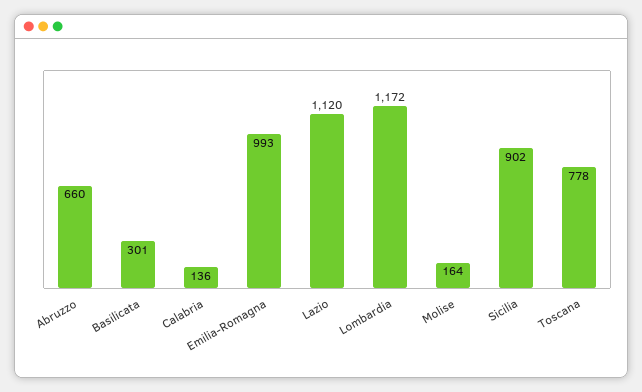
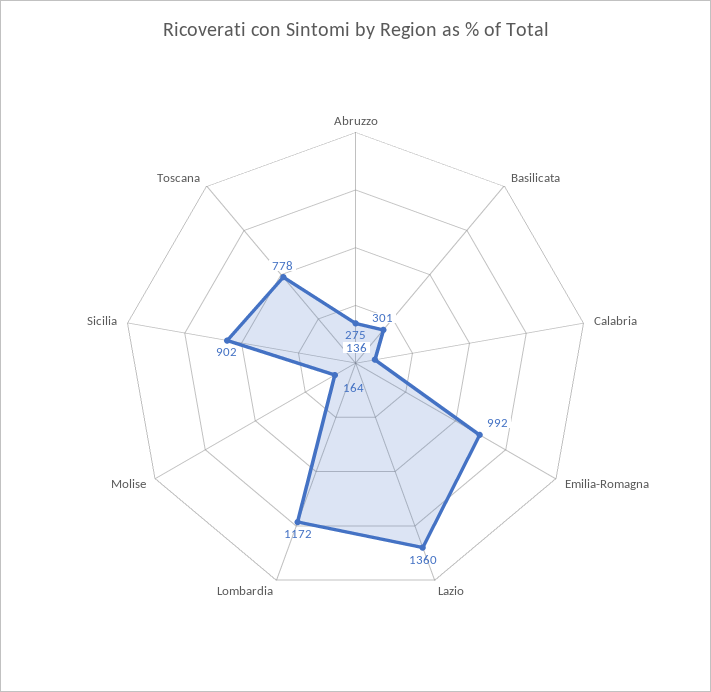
  {
-   "Abruzzo": 660,
+   "Abruzzo": 275,
    "Basilicata": 301,
    "Calabria": 136,
-   "Emilia-Romagna": 993,
+   "Emilia-Romagna": 992,
-   "Lazio": 1120,
+   "Lazio": 1360,
    "Lombardia": 1172,
    "Molise": 164,
    "Sicilia": 902,
    "Toscana": 778
  }

